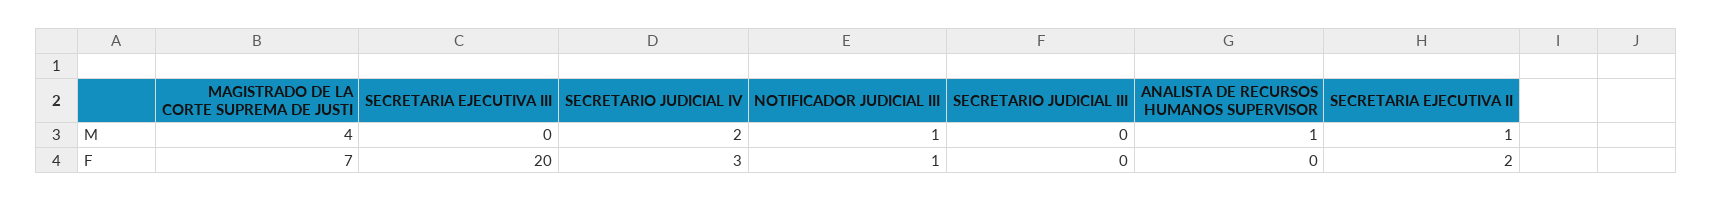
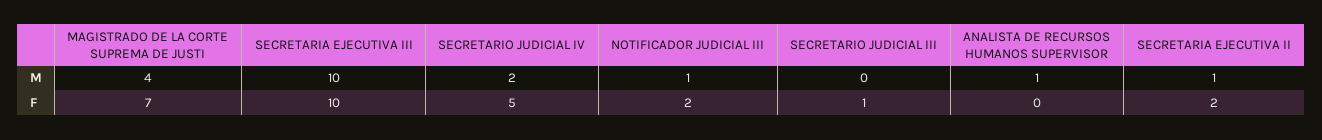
  {
    "MAGISTRADO DE LA CORTE SUPREMA DE JUSTI": {
      "M": 4,
      "F": 7
    },
    "SECRETARIA EJECUTIVA III": {
-     "M": 0,
+     "M": 10,
-     "F": 20
+     "F": 10
    },
    "SECRETARIO JUDICIAL IV": {
      "M": 2,
-     "F": 3
+     "F": 5
    },
    "NOTIFICADOR JUDICIAL III": {
      "M": 1,
-     "F": 1
+     "F": 2
    },
    "SECRETARIO JUDICIAL III": {
      "M": 0,
-     "F": 0
+     "F": 1
    },
    "ANALISTA DE RECURSOS HUMANOS SUPERVISOR": {
      "M": 1,
      "F": 0
    },
    "SECRETARIA EJECUTIVA II": {
      "M": 1,
      "F": 2
    }
  }

